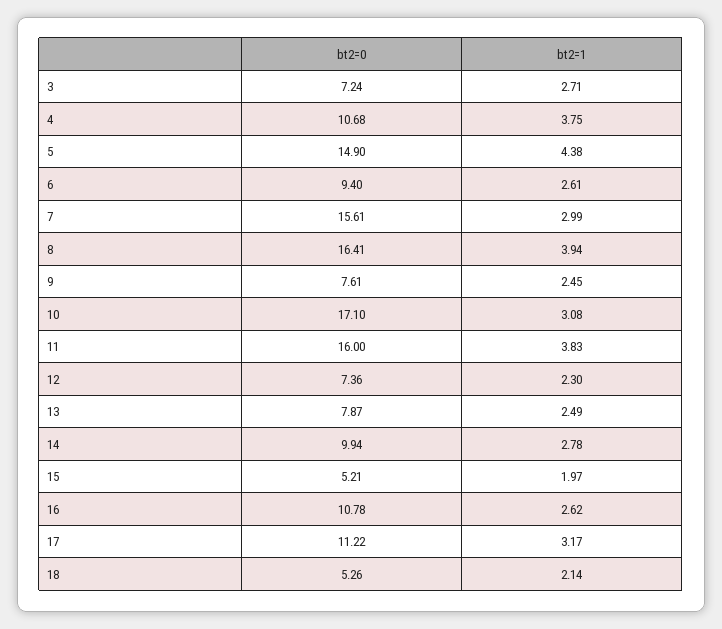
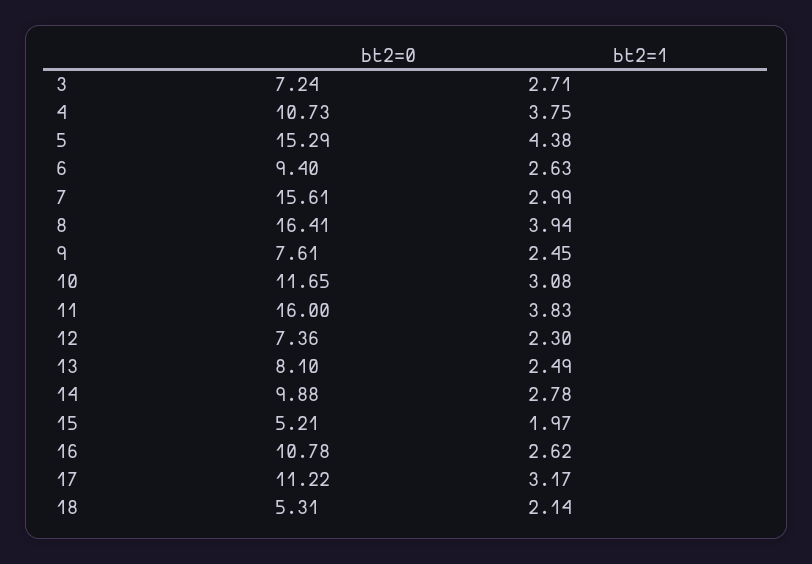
  {
    "bt2=0": {
      "3": 7.24,
-     "4": 10.68,
+     "4": 10.73,
-     "5": 14.9,
+     "5": 15.29,
      "6": 9.4,
      "7": 15.61,
      "8": 16.41,
      "9": 7.61,
-     "10": 17.1,
+     "10": 11.65,
      "11": 16,
      "12": 7.36,
-     "13": 7.87,
+     "13": 8.1,
-     "14": 9.94,
+     "14": 9.88,
      "15": 5.21,
      "16": 10.78,
      "17": 11.22,
-     "18": 5.26
+     "18": 5.31
    },
    "bt2=1": {
      "3": 2.71,
      "4": 3.75,
      "5": 4.38,
-     "6": 2.61,
+     "6": 2.63,
      "7": 2.99,
      "8": 3.94,
      "9": 2.45,
      "10": 3.08,
      "11": 3.83,
      "12": 2.3,
      "13": 2.49,
      "14": 2.78,
      "15": 1.97,
      "16": 2.62,
      "17": 3.17,
      "18": 2.14
    }
  }

